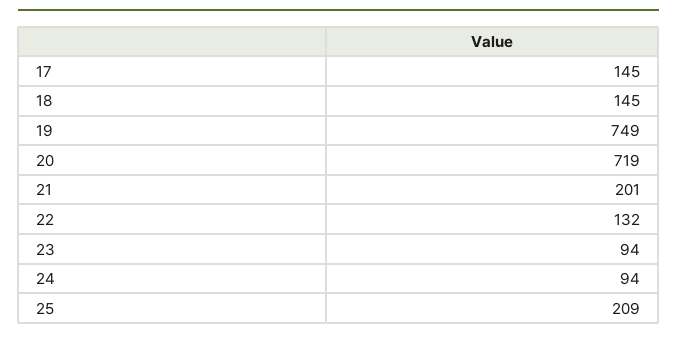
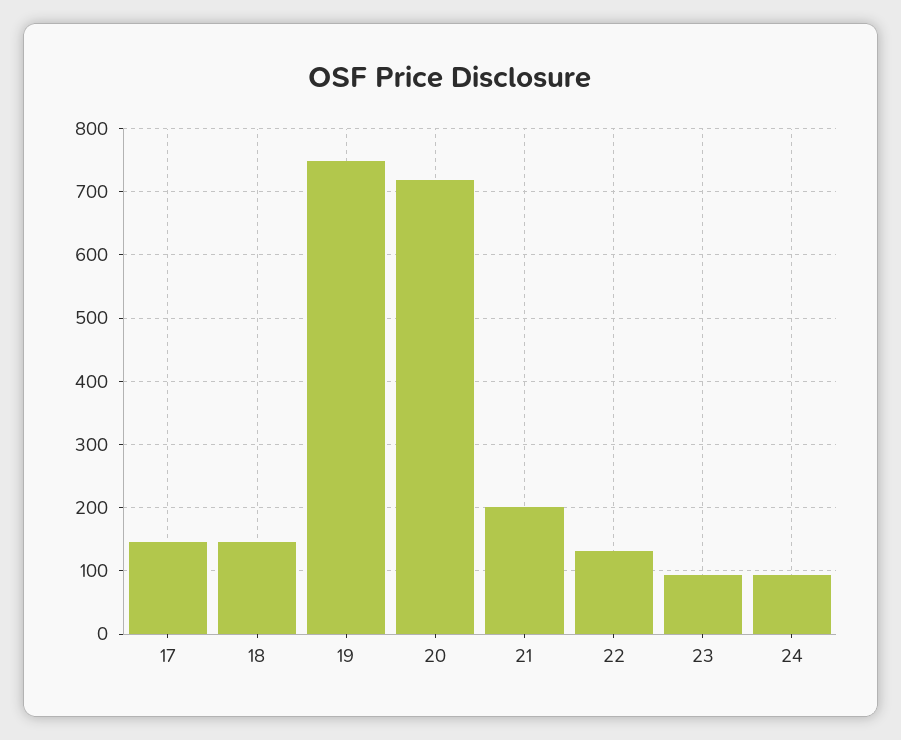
  {
    "17": 145,
    "18": 145,
    "19": 749,
    "20": 719,
    "21": 201,
    "22": 132,
    "23": 94,
-   "24": 94,
+   "24": 94
-   "25": 209
  }

